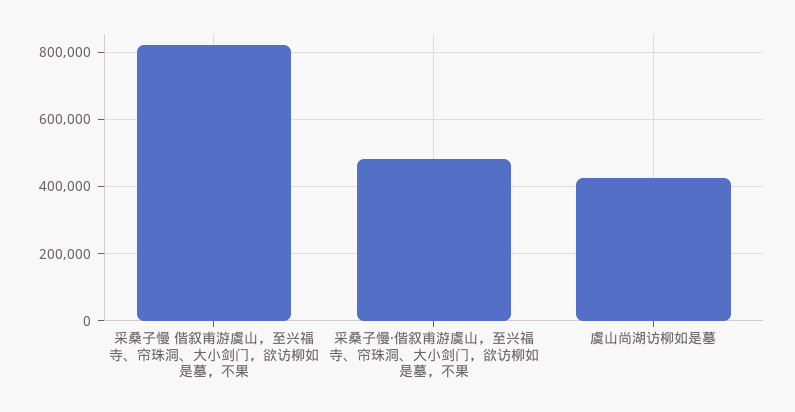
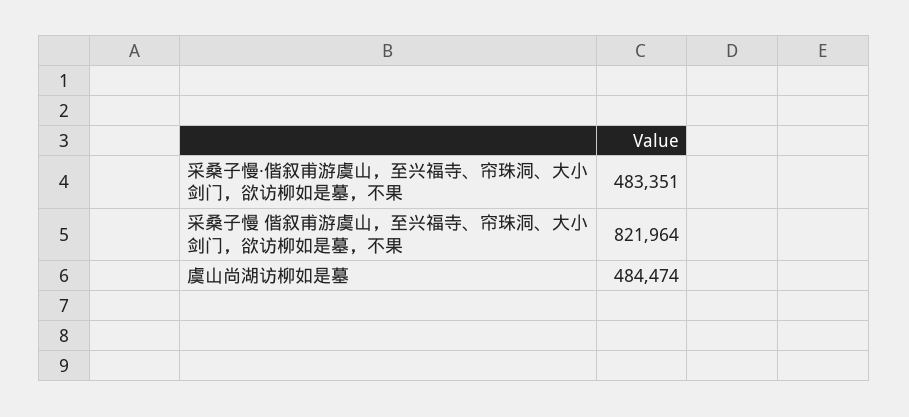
  {
    "采桑子慢 偕叙甫游虞山，至兴福寺、帘珠洞、大小剑门，欲访柳如是墓，不果": 821964,
    "采桑子慢·偕叙甫游虞山，至兴福寺、帘珠洞、大小剑门，欲访柳如是墓，不果": 483351,
-   "虞山尚湖访柳如是墓": 420000
+   "虞山尚湖访柳如是墓": 484474
  }

